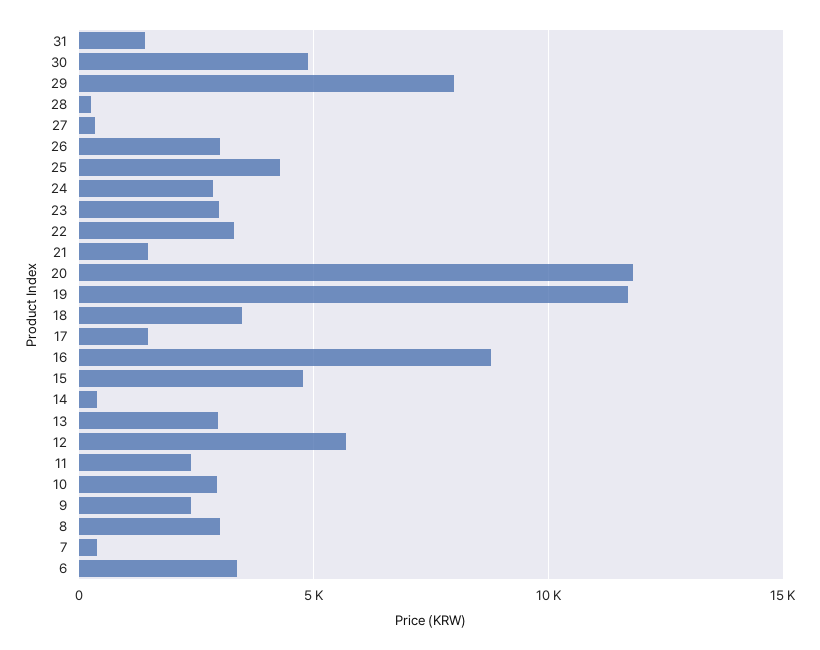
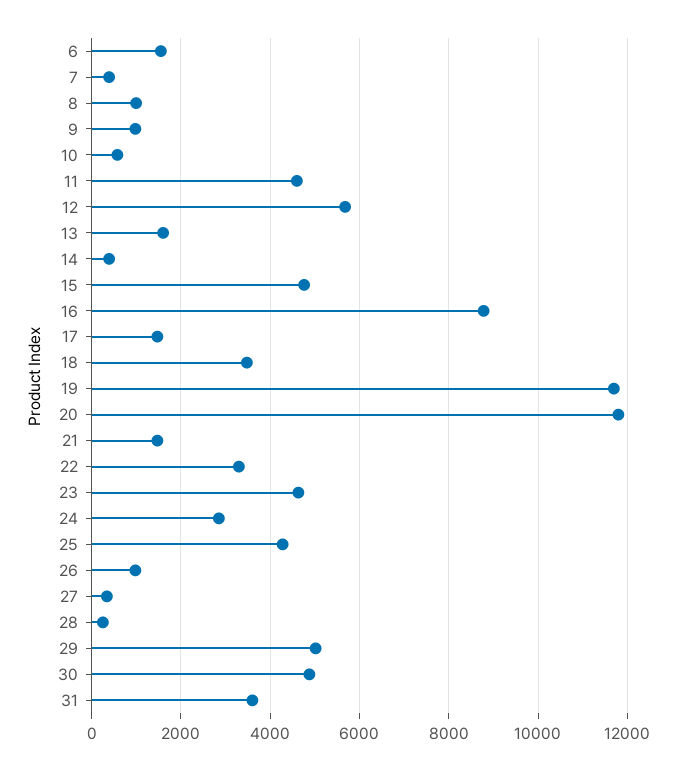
  {
-   "31": 1500,
+   "31": 3600,
    "30": 4800,
-   "29": 8000,
+   "29": 5000,
    "28": 200,
    "27": 400,
-   "26": 3000,
+   "26": 1000,
    "25": 4200,
    "24": 2800,
-   "23": 3000,
+   "23": 4600,
    "22": 3400,
    "21": 1400,
    "20": 11800,
    "19": 11800,
    "18": 3400,
    "17": 1400,
    "16": 8800,
    "15": 4800,
    "14": 400,
-   "13": 3000,
+   "13": 1600,
    "12": 5600,
-   "11": 2500,
+   "11": 4600,
-   "10": 3000,
+   "10": 600,
-   "9": 2500,
+   "9": 1000,
-   "8": 3000,
+   "8": 1000,
    "7": 400,
-   "6": 3500
+   "6": 1600
  }

